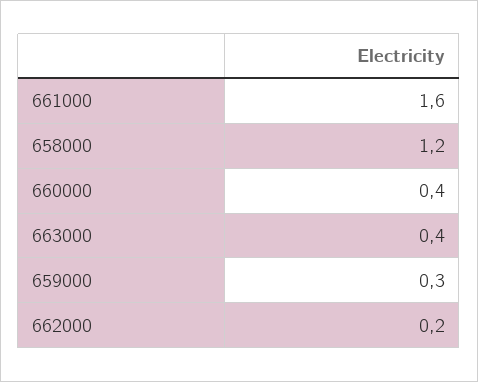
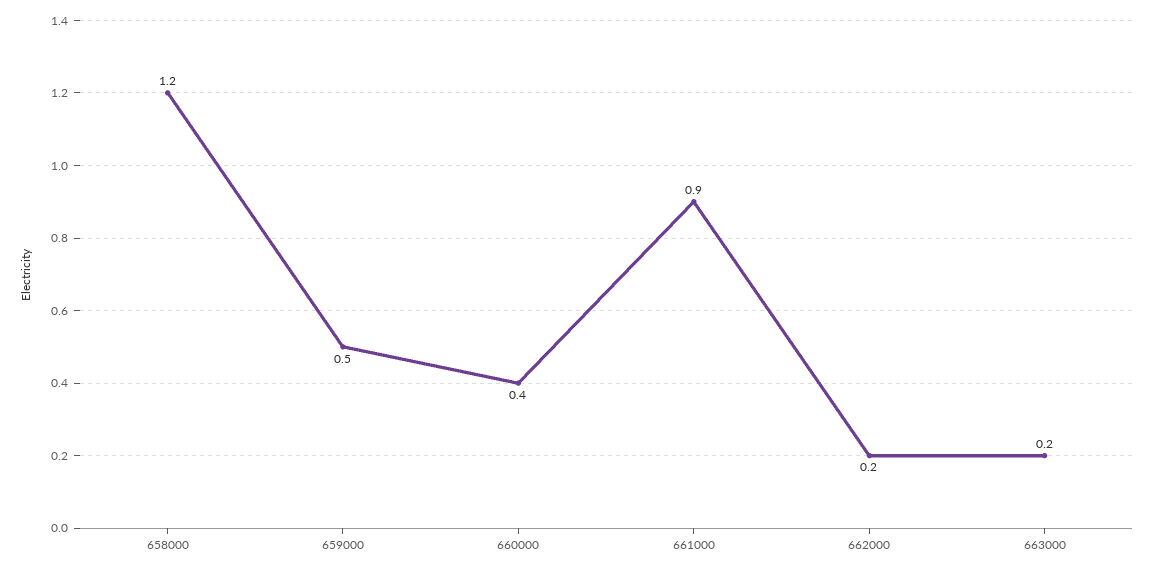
  {
-   "661000": 1.6,
+   "661000": 0.9,
    "658000": 1.2,
    "660000": 0.4,
-   "663000": 0.4,
+   "663000": 0.2,
-   "659000": 0.3,
+   "659000": 0.5,
    "662000": 0.2
  }

